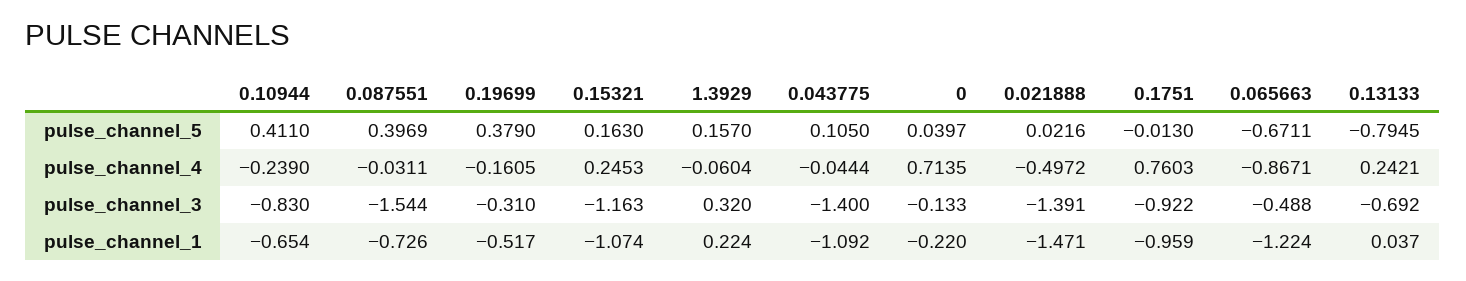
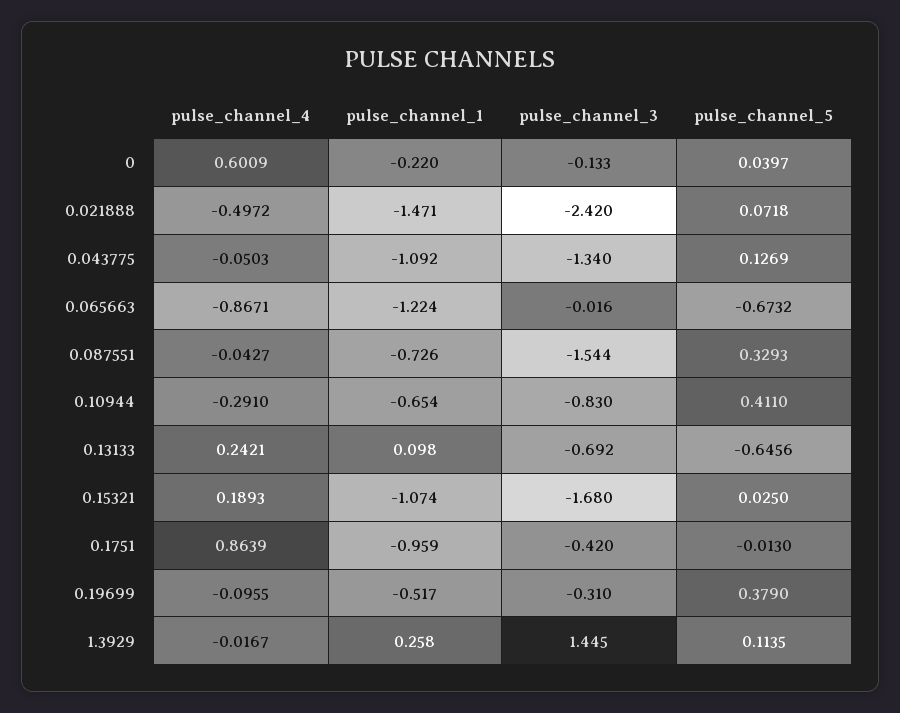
  {
    "0.10944": {
      "pulse_channel_5": 0.411,
-     "pulse_channel_4": -0.239,
+     "pulse_channel_4": -0.291,
      "pulse_channel_3": -0.83,
      "pulse_channel_1": -0.654
    },
    "0.087551": {
-     "pulse_channel_5": 0.3969,
+     "pulse_channel_5": 0.3293,
-     "pulse_channel_4": -0.0311,
+     "pulse_channel_4": -0.0427,
      "pulse_channel_3": -1.544,
      "pulse_channel_1": -0.726
    },
    "0.19699": {
      "pulse_channel_5": 0.379,
-     "pulse_channel_4": -0.1605,
+     "pulse_channel_4": -0.0955,
      "pulse_channel_3": -0.31,
      "pulse_channel_1": -0.517
    },
    "0.15321": {
-     "pulse_channel_5": 0.163,
+     "pulse_channel_5": 0.025,
-     "pulse_channel_4": 0.2453,
+     "pulse_channel_4": 0.1893,
-     "pulse_channel_3": -1.163,
+     "pulse_channel_3": -1.68,
      "pulse_channel_1": -1.074
    },
    "1.3929": {
-     "pulse_channel_5": 0.157,
+     "pulse_channel_5": 0.1135,
-     "pulse_channel_4": -0.0604,
+     "pulse_channel_4": -0.0167,
-     "pulse_channel_3": 0.32,
+     "pulse_channel_3": 1.445,
-     "pulse_channel_1": 0.224
+     "pulse_channel_1": 0.258
    },
    "0.043775": {
-     "pulse_channel_5": 0.105,
+     "pulse_channel_5": 0.1269,
-     "pulse_channel_4": -0.0444,
+     "pulse_channel_4": -0.0503,
-     "pulse_channel_3": -1.4,
+     "pulse_channel_3": -1.34,
      "pulse_channel_1": -1.092
    },
    "0": {
      "pulse_channel_5": 0.0397,
-     "pulse_channel_4": 0.7135,
+     "pulse_channel_4": 0.6009,
      "pulse_channel_3": -0.133,
      "pulse_channel_1": -0.22
    },
    "0.021888": {
-     "pulse_channel_5": 0.0216,
+     "pulse_channel_5": 0.0718,
      "pulse_channel_4": -0.4972,
-     "pulse_channel_3": -1.391,
+     "pulse_channel_3": -2.42,
      "pulse_channel_1": -1.471
    },
    "0.1751": {
      "pulse_channel_5": -0.013,
-     "pulse_channel_4": 0.7603,
+     "pulse_channel_4": 0.8639,
-     "pulse_channel_3": -0.922,
+     "pulse_channel_3": -0.42,
      "pulse_channel_1": -0.959
    },
    "0.065663": {
-     "pulse_channel_5": -0.6711,
+     "pulse_channel_5": -0.6732,
      "pulse_channel_4": -0.8671,
-     "pulse_channel_3": -0.488,
+     "pulse_channel_3": -0.016,
      "pulse_channel_1": -1.224
    },
    "0.13133": {
-     "pulse_channel_5": -0.7945,
+     "pulse_channel_5": -0.6456,
      "pulse_channel_4": 0.2421,
      "pulse_channel_3": -0.692,
-     "pulse_channel_1": 0.037
+     "pulse_channel_1": 0.098
    }
  }

